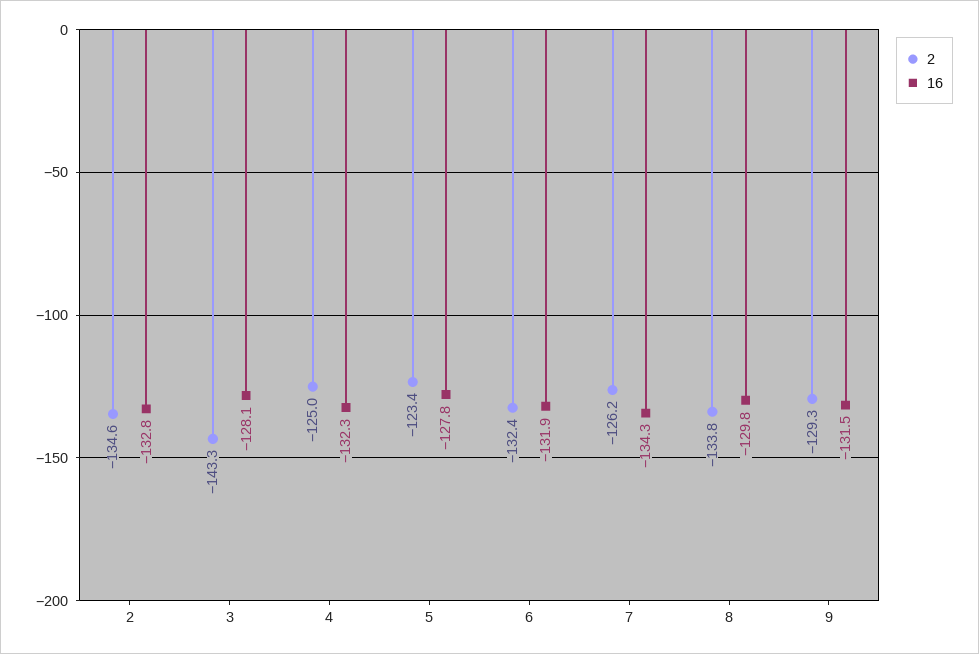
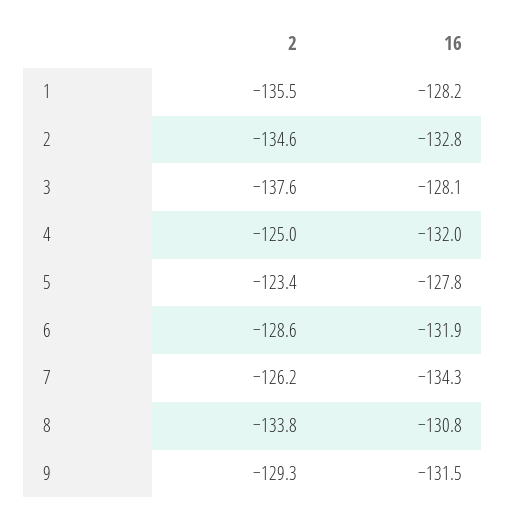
  {
    "2": {
      "2": -134.6,
-     "3": -143.3,
+     "3": -137.6,
      "4": -125,
      "5": -123.4,
-     "6": -132.4,
+     "6": -128.6,
      "7": -126.2,
      "8": -133.8,
-     "9": -129.3
+     "9": -129.3,
+     "1": -135.5
    },
    "16": {
      "2": -132.8,
      "3": -128.1,
-     "4": -132.3,
+     "4": -132,
      "5": -127.8,
      "6": -131.9,
      "7": -134.3,
-     "8": -129.8,
+     "8": -130.8,
-     "9": -131.5
+     "9": -131.5,
+     "1": -128.2
    }
  }

